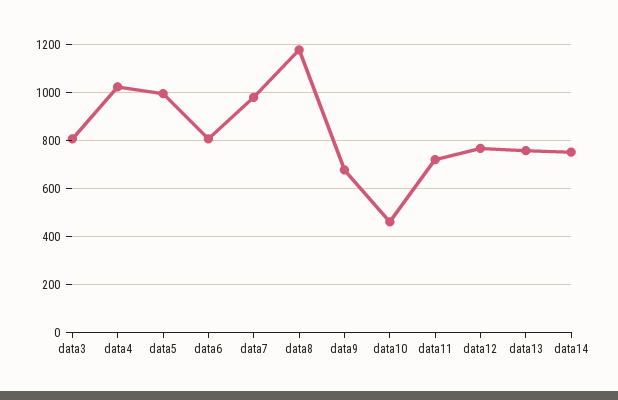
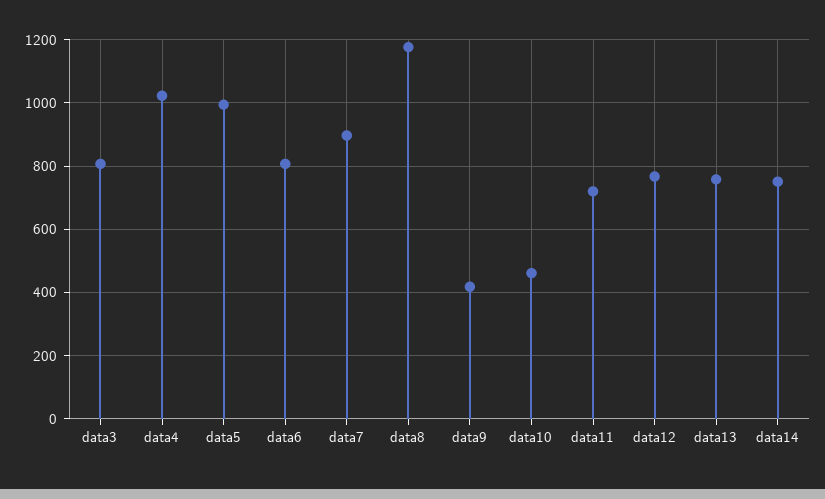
  {
    "data3": 800,
    "data4": 1020,
    "data5": 1000,
    "data6": 800,
-   "data7": 975,
+   "data7": 900,
    "data8": 1180,
-   "data9": 675,
+   "data9": 420,
    "data10": 460,
    "data11": 720,
    "data12": 760,
    "data13": 760,
    "data14": 760
  }

